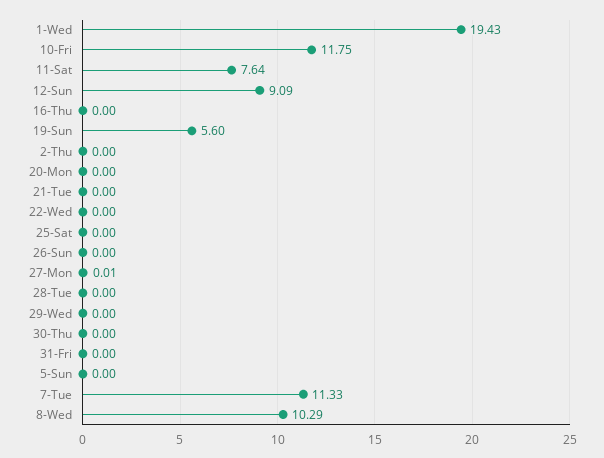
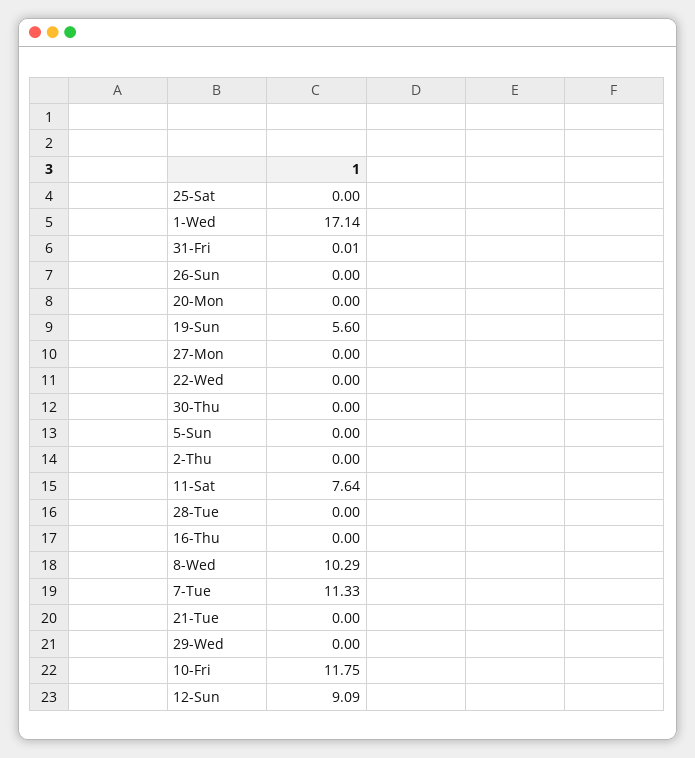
  {
-   "1-Wed": 19.43,
+   "1-Wed": 17.14,
    "10-Fri": 11.75,
    "11-Sat": 7.64,
    "12-Sun": 9.09,
    "16-Thu": 0,
    "19-Sun": 5.6,
    "2-Thu": 0,
    "20-Mon": 0,
    "21-Tue": 0,
    "22-Wed": 0,
    "25-Sat": 0,
    "26-Sun": 0,
-   "27-Mon": 0.01,
+   "27-Mon": 0,
    "28-Tue": 0,
    "29-Wed": 0,
    "30-Thu": 0,
-   "31-Fri": 0,
+   "31-Fri": 0.01,
    "5-Sun": 0,
    "7-Tue": 11.33,
    "8-Wed": 10.29
  }

